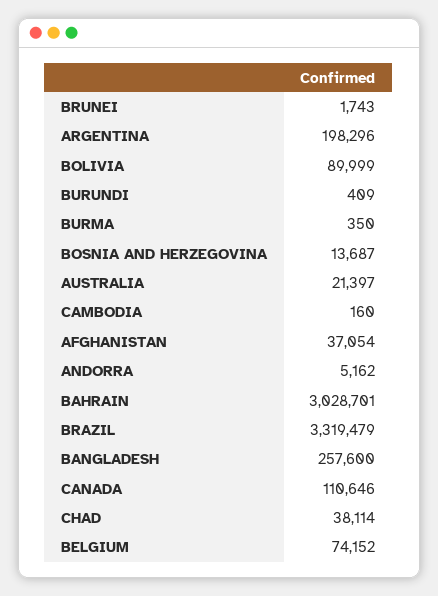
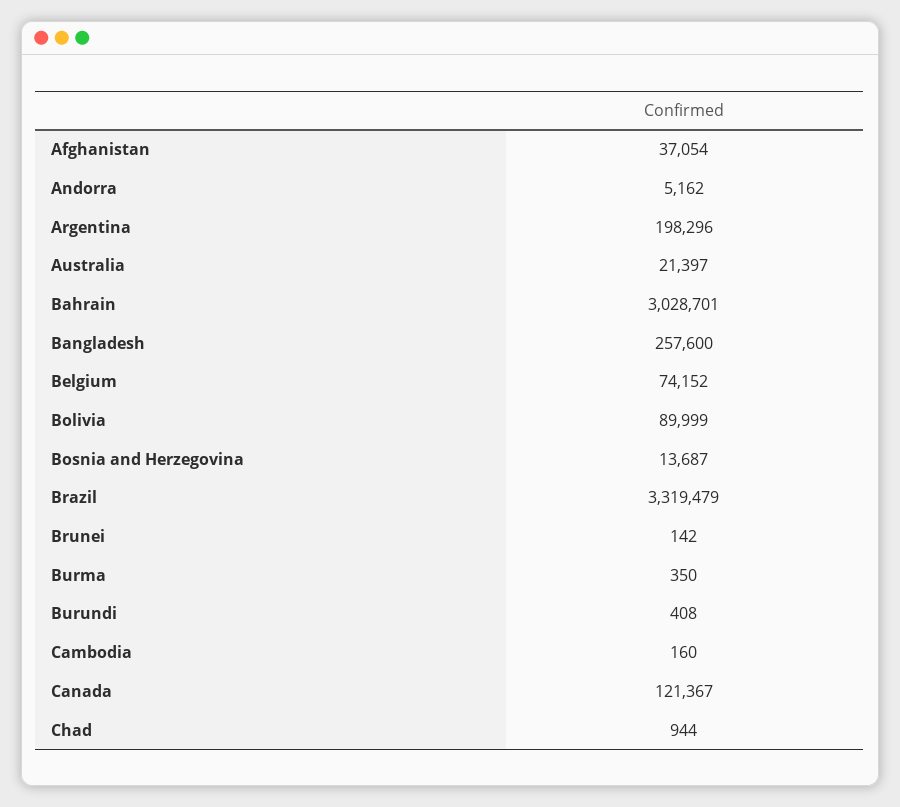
  {
-   "BRUNEI": 1743,
+   "BRUNEI": 142,
    "ARGENTINA": 198296,
    "BOLIVIA": 89999,
-   "BURUNDI": 409,
+   "BURUNDI": 408,
    "BURMA": 350,
    "BOSNIA AND HERZEGOVINA": 13687,
    "AUSTRALIA": 21397,
    "CAMBODIA": 160,
    "AFGHANISTAN": 37054,
    "ANDORRA": 5162,
    "BAHRAIN": 3028701,
    "BRAZIL": 3319479,
    "BANGLADESH": 257600,
-   "CANADA": 110646,
+   "CANADA": 121367,
-   "CHAD": 38114,
+   "CHAD": 944,
    "BELGIUM": 74152
  }

